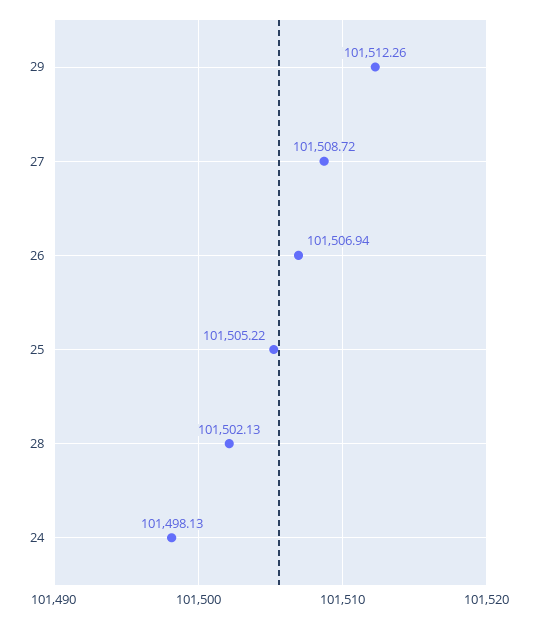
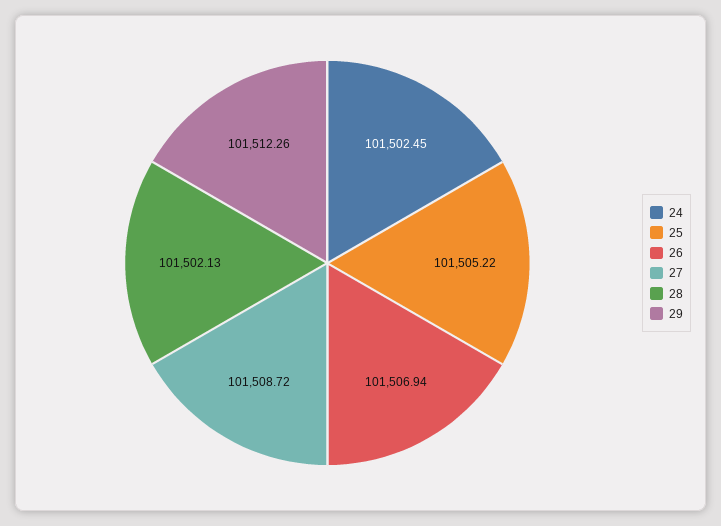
  {
    "29": 101512.26,
    "27": 101508.72,
    "26": 101506.94,
    "25": 101505.22,
    "28": 101502.13,
-   "24": 101498.13
+   "24": 101502.45
  }

